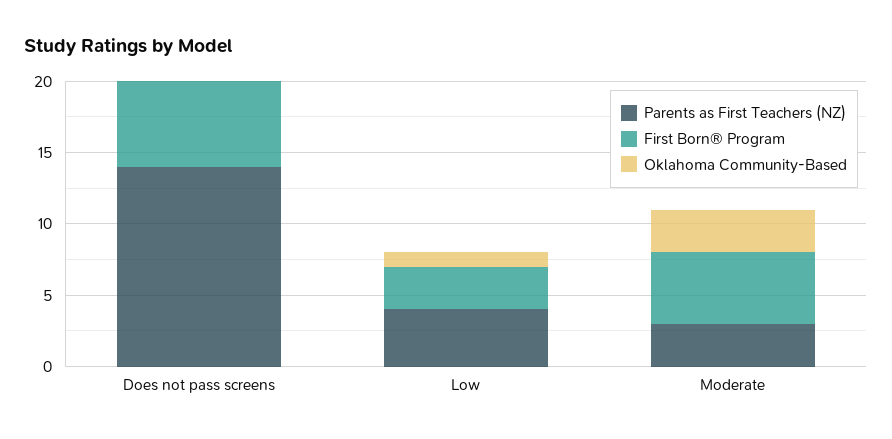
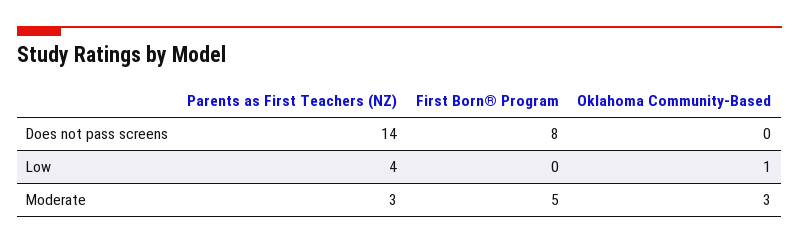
  {
    "Parents as First Teachers (NZ)": {
      "Does not pass screens": 14,
      "Low": 4,
      "Moderate": 3
    },
    "First Born® Program": {
-     "Does not pass screens": 6,
+     "Does not pass screens": 8,
-     "Low": 3,
+     "Low": 0,
      "Moderate": 5
    },
    "Oklahoma Community-Based": {
      "Does not pass screens": 0,
      "Low": 1,
      "Moderate": 3
    }
  }

